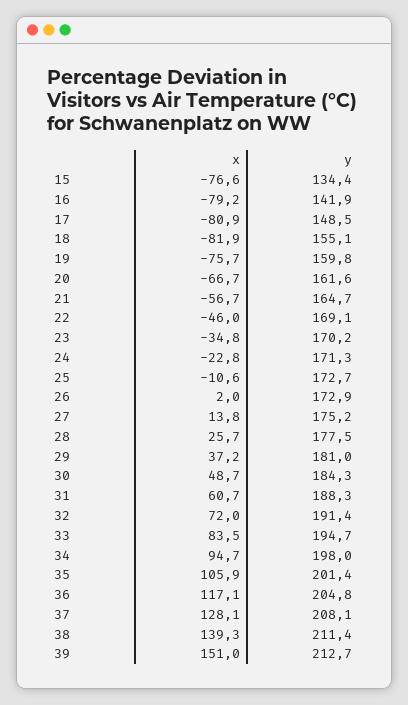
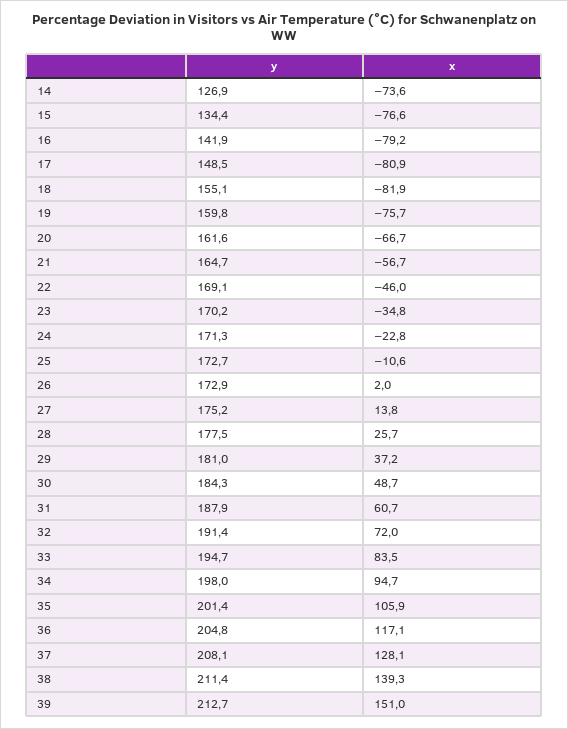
  {
    "x": {
      "15": -76.6,
      "16": -79.2,
      "17": -80.9,
      "18": -81.9,
      "19": -75.7,
      "20": -66.7,
      "21": -56.7,
      "22": -46,
      "23": -34.8,
      "24": -22.8,
      "25": -10.6,
      "26": 2,
      "27": 13.8,
      "28": 25.7,
      "29": 37.2,
      "30": 48.7,
      "31": 60.7,
      "32": 72,
      "33": 83.5,
      "34": 94.7,
      "35": 105.9,
      "36": 117.1,
      "37": 128.1,
      "38": 139.3,
-     "39": 151
+     "39": 151,
+     "14": -73.6
    },
    "y": {
      "15": 134.4,
      "16": 141.9,
      "17": 148.5,
      "18": 155.1,
      "19": 159.8,
      "20": 161.6,
      "21": 164.7,
      "22": 169.1,
      "23": 170.2,
      "24": 171.3,
      "25": 172.7,
      "26": 172.9,
      "27": 175.2,
      "28": 177.5,
      "29": 181,
      "30": 184.3,
-     "31": 188.3,
+     "31": 187.9,
      "32": 191.4,
      "33": 194.7,
      "34": 198,
      "35": 201.4,
      "36": 204.8,
      "37": 208.1,
      "38": 211.4,
-     "39": 212.7
+     "39": 212.7,
+     "14": 126.9
    }
  }

